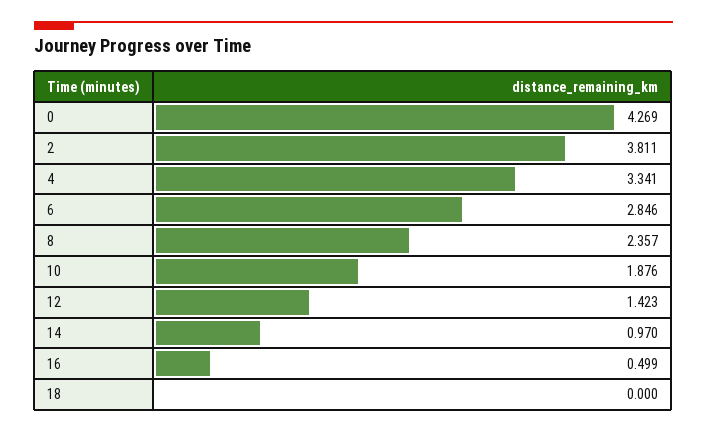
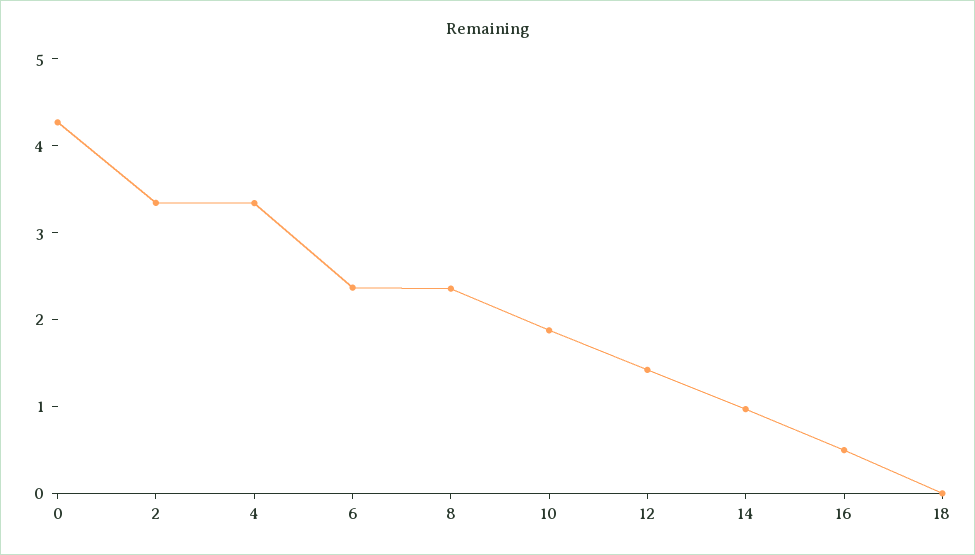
  {
    "0": 4.269,
-   "2": 3.811,
+   "2": 3.4,
    "4": 3.341,
-   "6": 2.846,
+   "6": 2.4,
    "8": 2.357,
    "10": 1.876,
    "12": 1.423,
    "14": 0.97,
    "16": 0.499,
    "18": 0
  }

